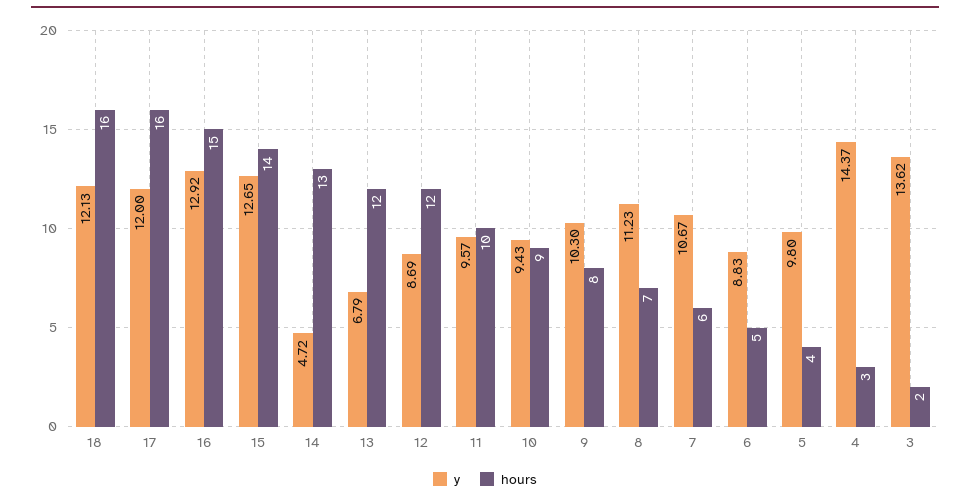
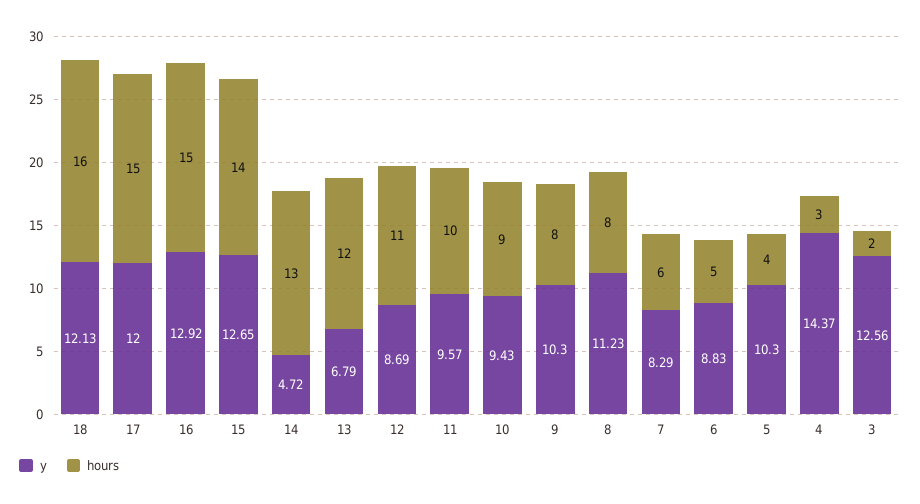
  {
    "y": {
      "18": 12.13,
      "17": 12,
      "16": 12.92,
      "15": 12.65,
      "14": 4.72,
      "13": 6.79,
      "12": 8.69,
      "11": 9.57,
      "10": 9.43,
      "9": 10.3,
      "8": 11.23,
-     "7": 10.67,
+     "7": 8.29,
      "6": 8.83,
-     "5": 9.8,
+     "5": 10.3,
      "4": 14.37,
-     "3": 13.62
+     "3": 12.56
    },
    "hours": {
      "18": 16,
-     "17": 16,
+     "17": 15,
      "16": 15,
      "15": 14,
      "14": 13,
      "13": 12,
-     "12": 12,
+     "12": 11,
      "11": 10,
      "10": 9,
      "9": 8,
-     "8": 7,
+     "8": 8,
      "7": 6,
      "6": 5,
      "5": 4,
      "4": 3,
      "3": 2
    }
  }

